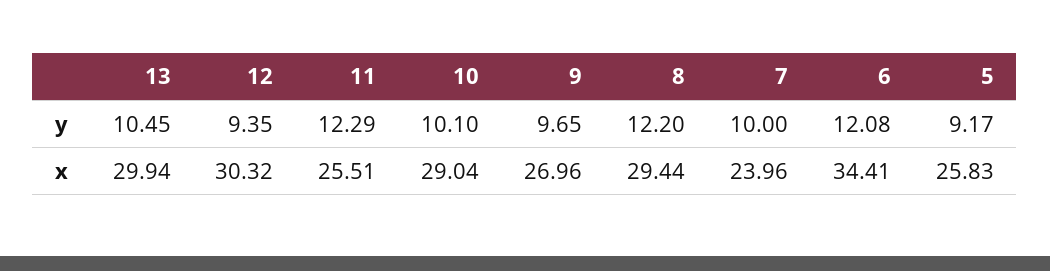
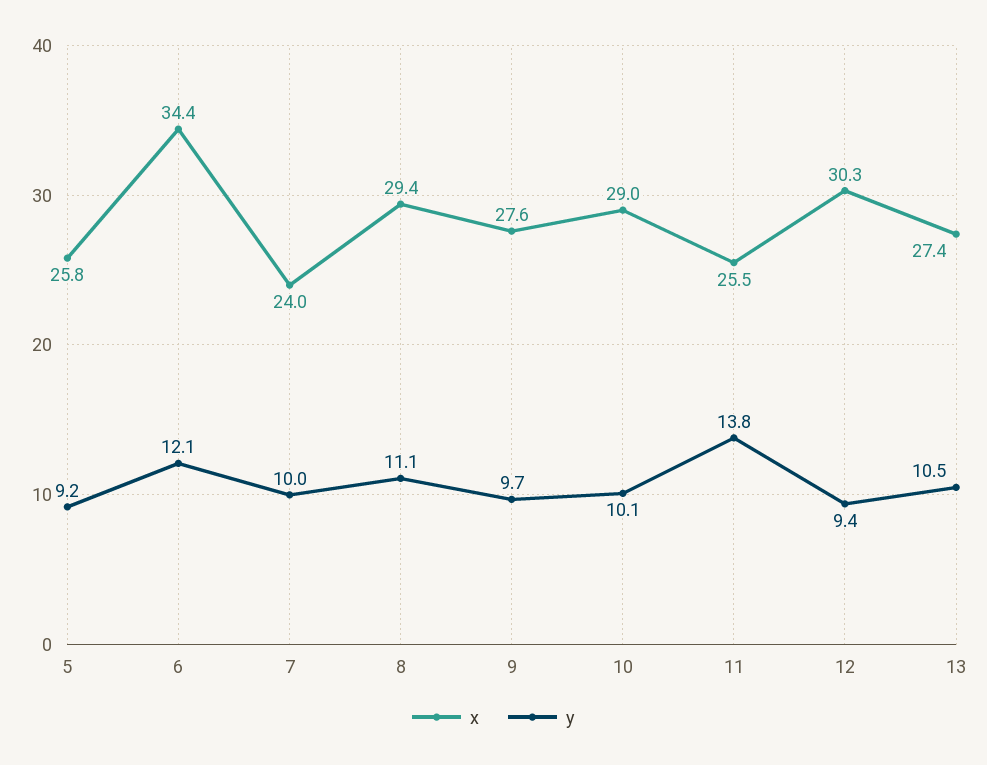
  {
    "y": {
      "13": 10.45,
      "12": 9.35,
-     "11": 12.29,
+     "11": 13.8,
      "10": 10.1,
      "9": 9.65,
-     "8": 12.2,
+     "8": 11.1,
      "7": 10,
      "6": 12.08,
      "5": 9.17
    },
    "x": {
-     "13": 29.94,
+     "13": 27.4,
      "12": 30.32,
      "11": 25.51,
      "10": 29.04,
-     "9": 26.96,
+     "9": 27.6,
      "8": 29.44,
      "7": 23.96,
      "6": 34.41,
      "5": 25.83
    }
  }

